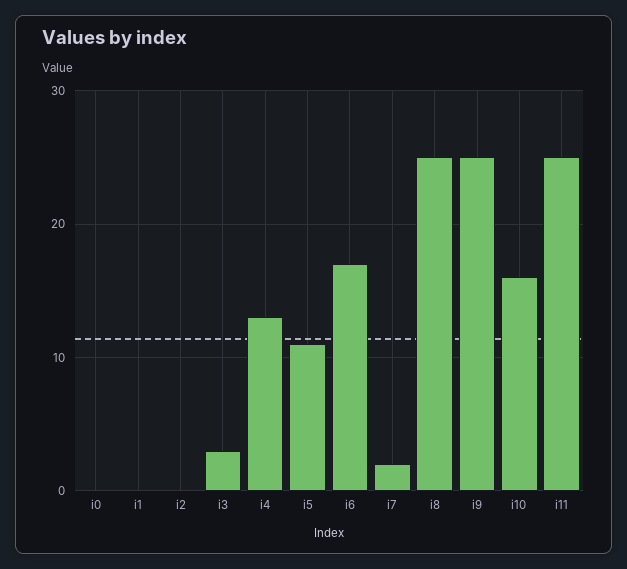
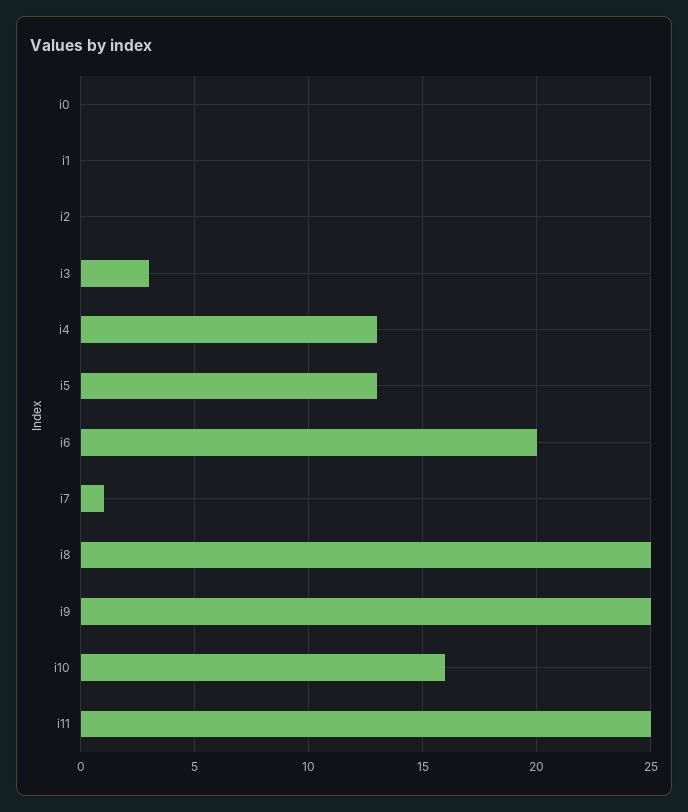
  {
    "i0": 0,
    "i1": 0,
    "i2": 0,
    "i3": 3,
    "i4": 13,
-   "i5": 11,
+   "i5": 13,
-   "i6": 17,
+   "i6": 20,
-   "i7": 2,
+   "i7": 1,
    "i8": 25,
    "i9": 25,
    "i10": 16,
    "i11": 25
  }

